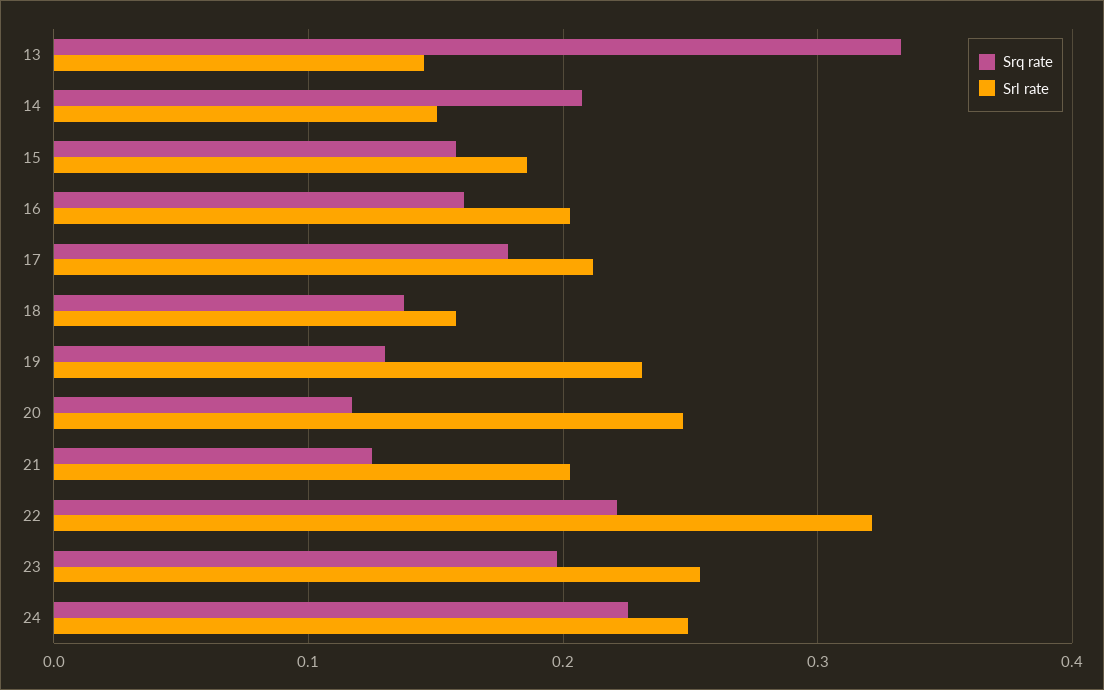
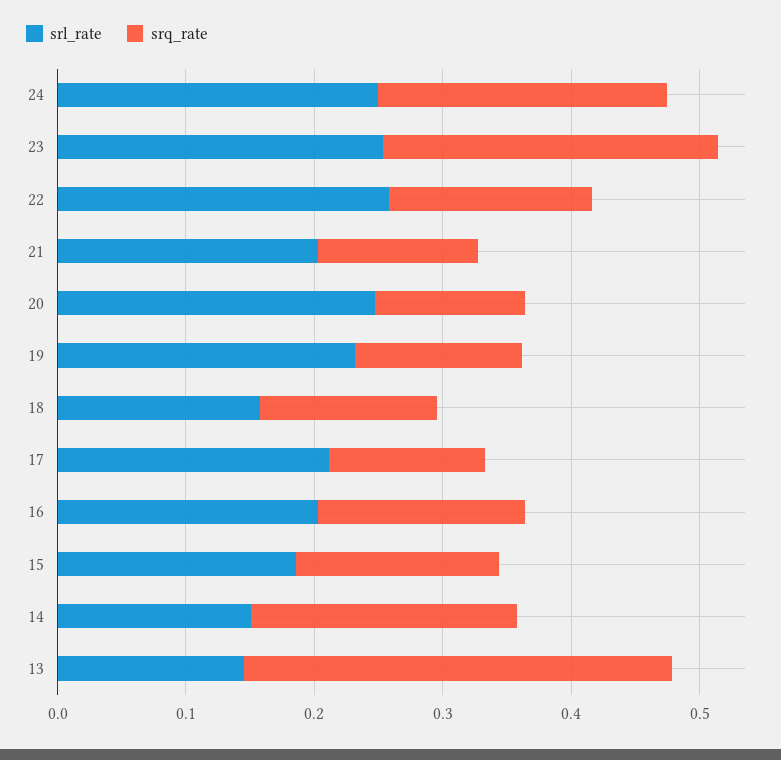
  {
    "Srq rate": {
      "13": 0.33,
      "14": 0.21,
      "15": 0.16,
      "16": 0.16,
-     "17": 0.18,
+     "17": 0.12,
      "18": 0.14,
      "19": 0.13,
      "20": 0.12,
      "21": 0.13,
-     "22": 0.22,
+     "22": 0.16,
-     "23": 0.2,
+     "23": 0.26,
      "24": 0.23
    },
    "Srl rate": {
      "13": 0.15,
      "14": 0.15,
      "15": 0.19,
      "16": 0.2,
      "17": 0.21,
      "18": 0.16,
      "19": 0.23,
      "20": 0.25,
      "21": 0.2,
-     "22": 0.32,
+     "22": 0.26,
      "23": 0.25,
      "24": 0.25
    }
  }

